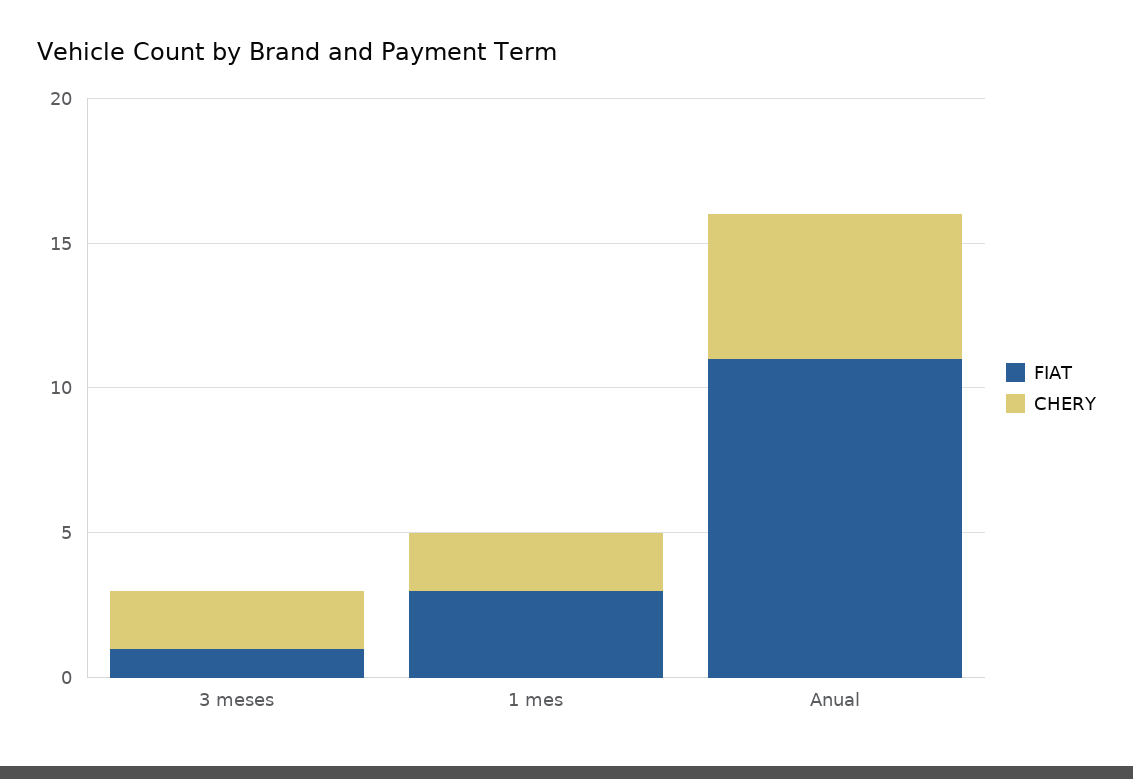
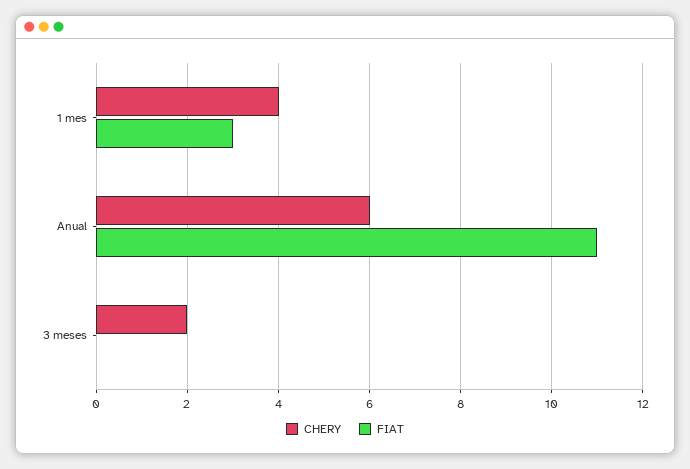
  {
    "FIAT": {
-     "3 meses": 1,
+     "3 meses": 0,
      "1 mes": 3,
      "Anual": 11
    },
    "CHERY": {
      "3 meses": 2,
-     "1 mes": 2,
+     "1 mes": 4,
-     "Anual": 5
+     "Anual": 6
    }
  }

